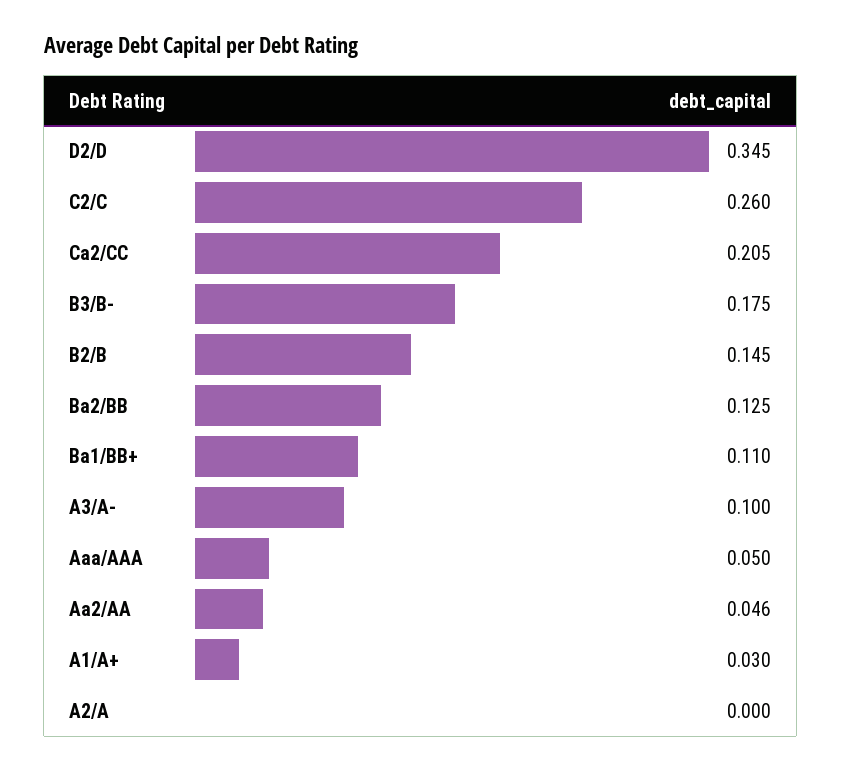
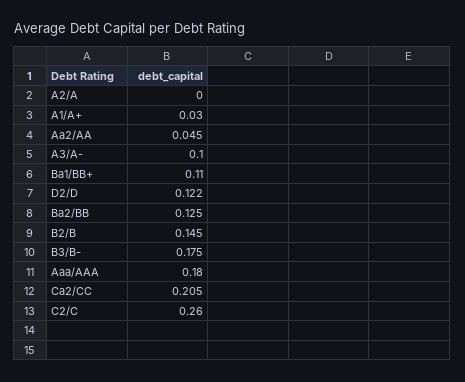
  {
-   "D2/D": 0.345,
+   "D2/D": 0.122,
    "C2/C": 0.26,
    "Ca2/CC": 0.205,
    "B3/B-": 0.175,
    "B2/B": 0.145,
    "Ba2/BB": 0.125,
    "Ba1/BB+": 0.11,
    "A3/A-": 0.1,
-   "Aaa/AAA": 0.05,
+   "Aaa/AAA": 0.18,
-   "Aa2/AA": 0.046,
+   "Aa2/AA": 0.045,
    "A1/A+": 0.03,
    "A2/A": 0
  }

